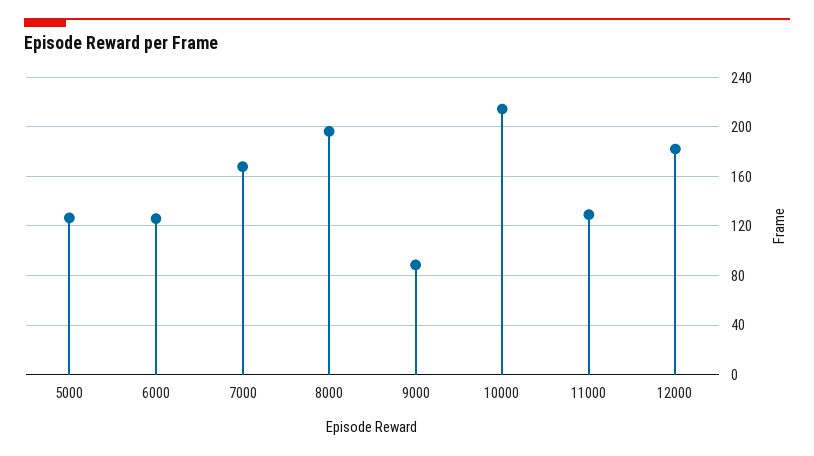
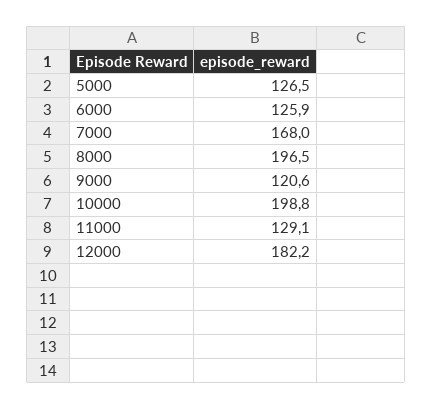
  {
    "5000": 126.5,
    "6000": 125.9,
    "7000": 168,
    "8000": 196.5,
-   "9000": 90,
+   "9000": 120.6,
-   "10000": 215,
+   "10000": 198.8,
    "11000": 129.1,
    "12000": 182.2
  }

